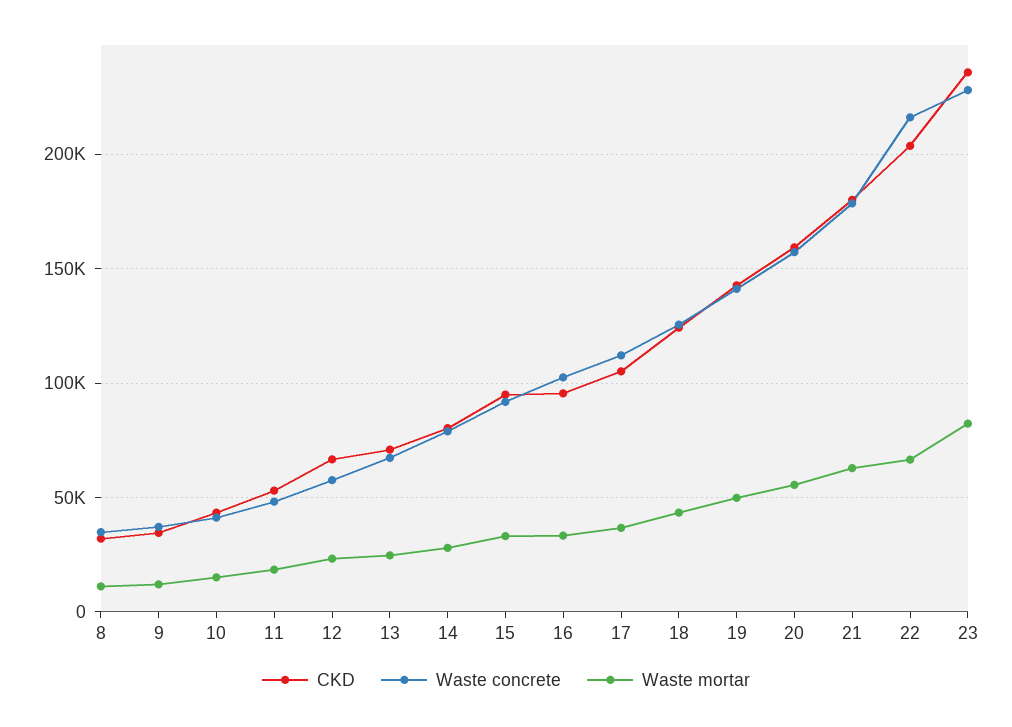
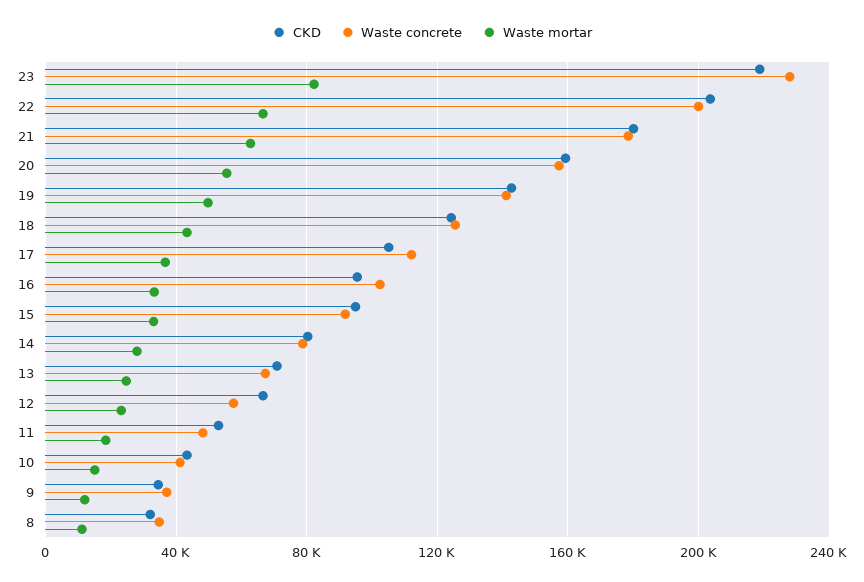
  {
    "CKD": {
      "8": 30000,
      "9": 35000,
      "10": 45000,
      "11": 55000,
      "12": 65000,
      "13": 70000,
      "14": 80000,
      "15": 95000,
      "16": 95000,
      "17": 105000,
      "18": 125000,
      "19": 145000,
      "20": 160000,
      "21": 180000,
      "22": 205000,
-     "23": 235000
+     "23": 220000
    },
    "Waste concrete": {
      "8": 35000,
      "9": 35000,
      "10": 40000,
      "11": 50000,
      "12": 60000,
      "13": 65000,
      "14": 80000,
      "15": 90000,
      "16": 100000,
      "17": 110000,
      "18": 125000,
      "19": 140000,
      "20": 155000,
      "21": 180000,
-     "22": 215000,
+     "22": 200000,
      "23": 230000
    },
    "Waste mortar": {
      "8": 10000,
      "9": 10000,
      "10": 15000,
      "11": 20000,
      "12": 25000,
      "13": 25000,
      "14": 30000,
      "15": 35000,
      "16": 35000,
      "17": 35000,
      "18": 45000,
      "19": 50000,
      "20": 55000,
      "21": 65000,
      "22": 65000,
      "23": 80000
    }
  }

